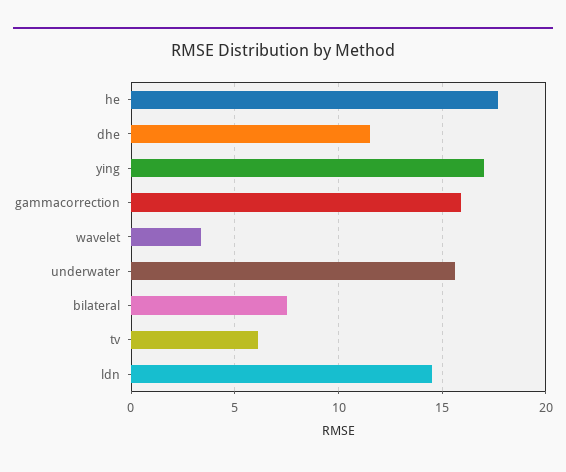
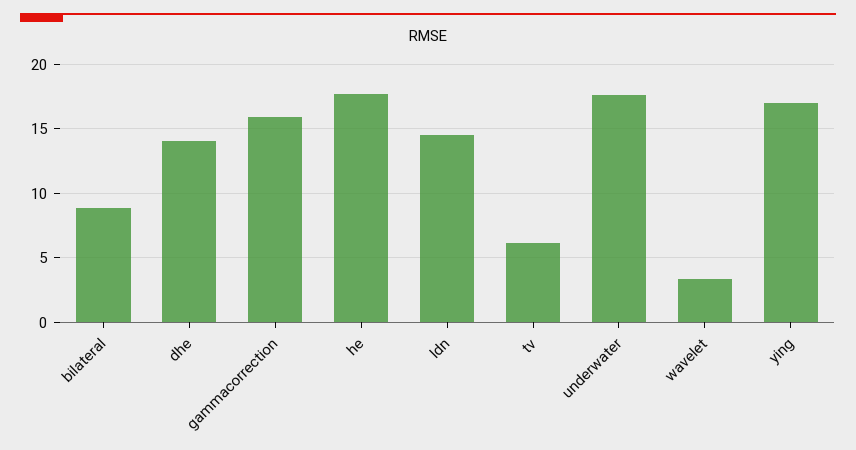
  {
    "he": 17.5,
-   "dhe": 11.5,
+   "dhe": 14,
    "ying": 17,
    "gammacorrection": 16,
    "wavelet": 3.5,
-   "underwater": 15.5,
+   "underwater": 17.5,
-   "bilateral": 7.5,
+   "bilateral": 9,
    "tv": 6,
    "ldn": 14.5
  }

